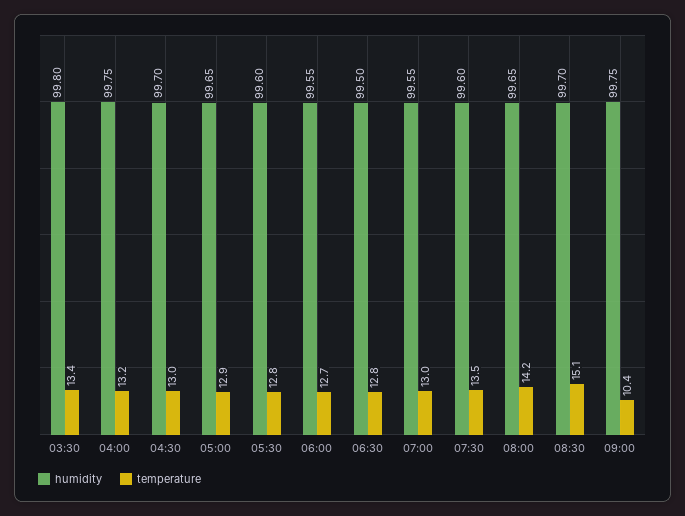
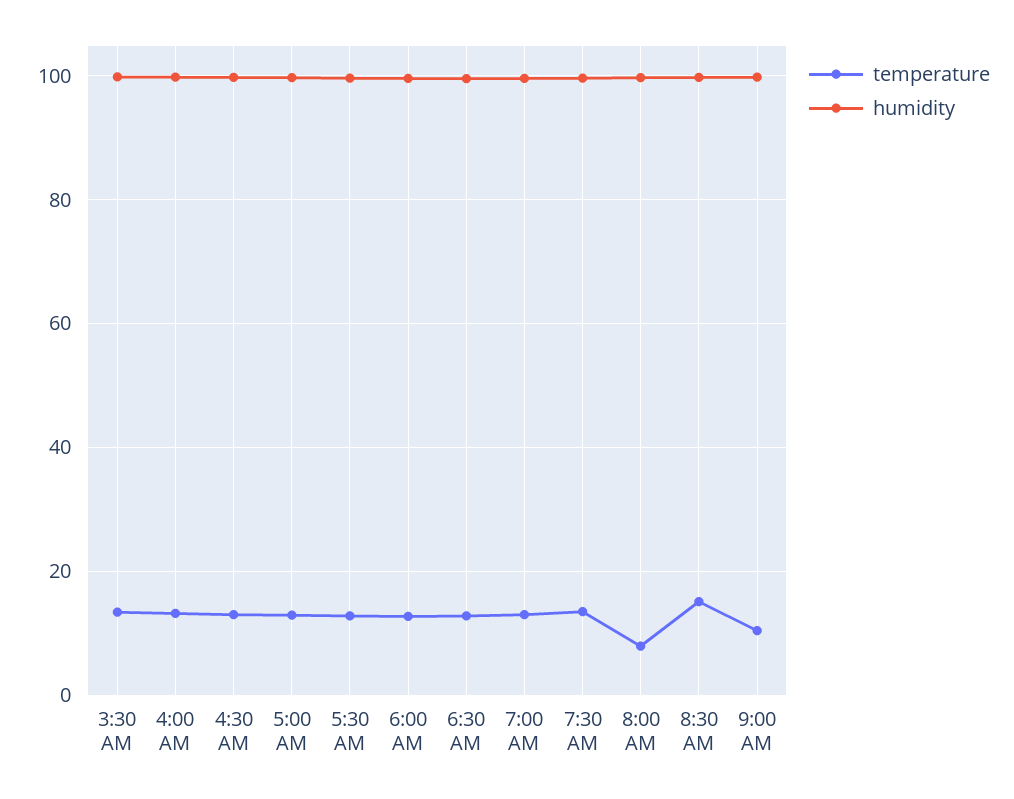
  {
    "humidity": {
      "03:30": 99.8,
      "04:00": 99.75,
      "04:30": 99.7,
      "05:00": 99.65,
      "05:30": 99.6,
      "06:00": 99.55,
      "06:30": 99.5,
      "07:00": 99.55,
      "07:30": 99.6,
      "08:00": 99.65,
      "08:30": 99.7,
      "09:00": 99.75
    },
    "temperature": {
      "03:30": 13.4,
      "04:00": 13.2,
      "04:30": 13,
      "05:00": 12.9,
      "05:30": 12.8,
      "06:00": 12.7,
      "06:30": 12.8,
      "07:00": 13,
      "07:30": 13.5,
-     "08:00": 14.2,
+     "08:00": 8,
      "08:30": 15.1,
      "09:00": 10.4
    }
  }

